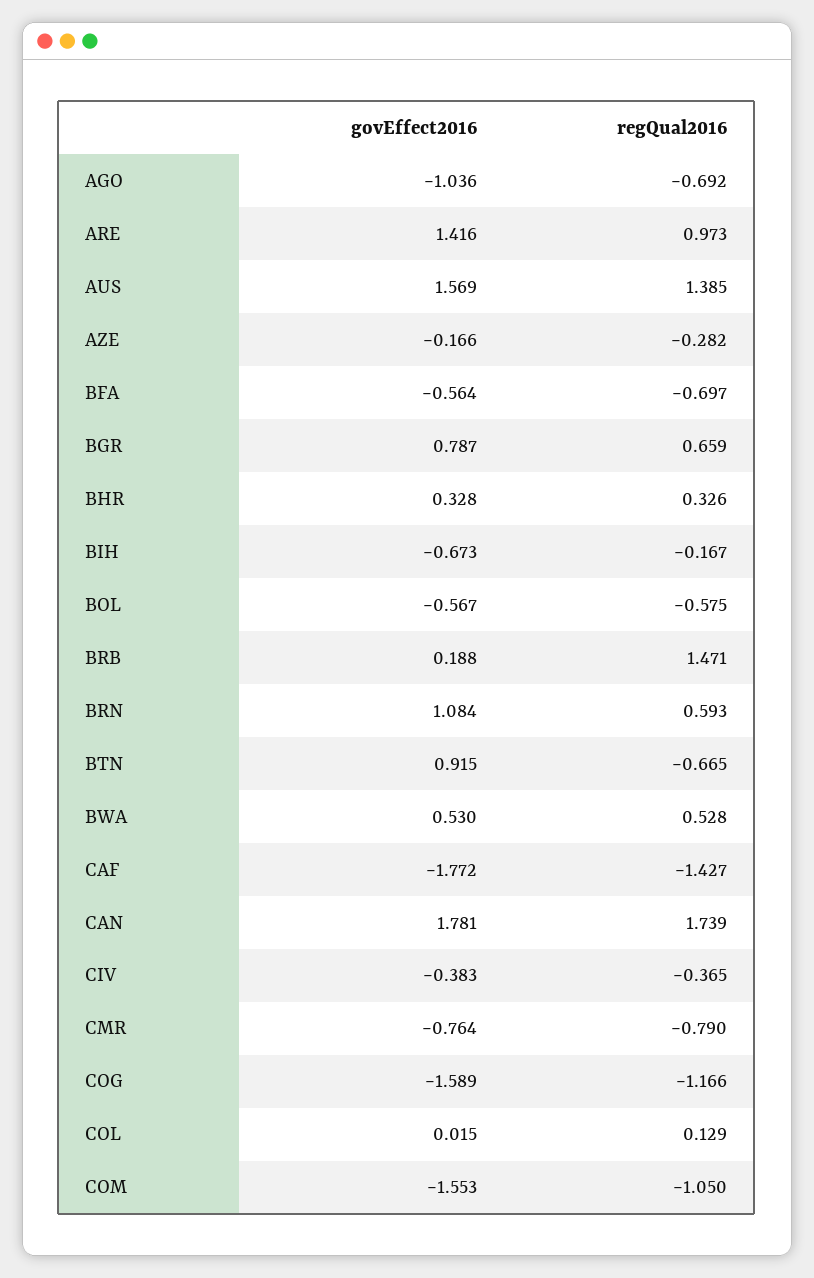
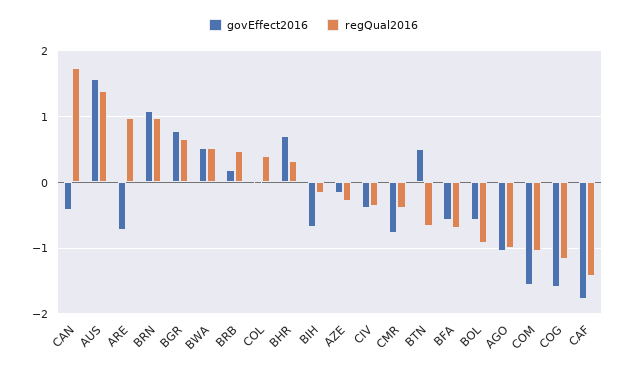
  {
    "govEffect2016": {
      "AGO": -1.036,
-     "ARE": 1.416,
+     "ARE": -0.7,
      "AUS": 1.569,
      "AZE": -0.166,
      "BFA": -0.564,
      "BGR": 0.787,
-     "BHR": 0.328,
+     "BHR": 0.7,
      "BIH": -0.673,
      "BOL": -0.567,
      "BRB": 0.188,
      "BRN": 1.084,
-     "BTN": 0.915,
+     "BTN": 0.5,
      "BWA": 0.53,
      "CAF": -1.772,
-     "CAN": 1.781,
+     "CAN": -0.4,
      "CIV": -0.383,
      "CMR": -0.764,
      "COG": -1.589,
      "COL": 0.015,
      "COM": -1.553
    },
    "regQual2016": {
-     "AGO": -0.692,
+     "AGO": -1,
      "ARE": 0.973,
      "AUS": 1.385,
      "AZE": -0.282,
      "BFA": -0.697,
      "BGR": 0.659,
      "BHR": 0.326,
      "BIH": -0.167,
-     "BOL": -0.575,
+     "BOL": -0.9,
-     "BRB": 1.471,
+     "BRB": 0.5,
-     "BRN": 0.593,
+     "BRN": 1,
      "BTN": -0.665,
      "BWA": 0.528,
      "CAF": -1.427,
      "CAN": 1.739,
      "CIV": -0.365,
-     "CMR": -0.79,
+     "CMR": -0.4,
      "COG": -1.166,
-     "COL": 0.129,
+     "COL": 0.4,
      "COM": -1.05
    }
  }

